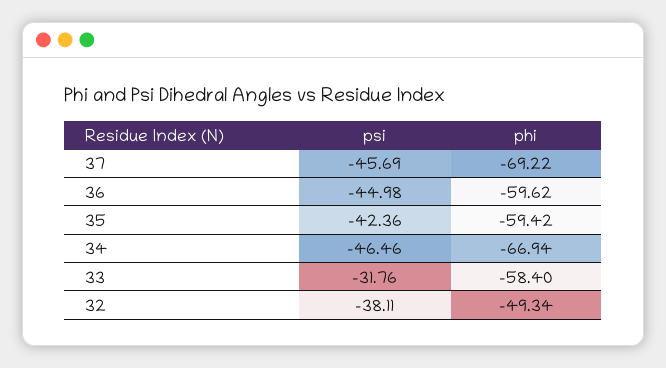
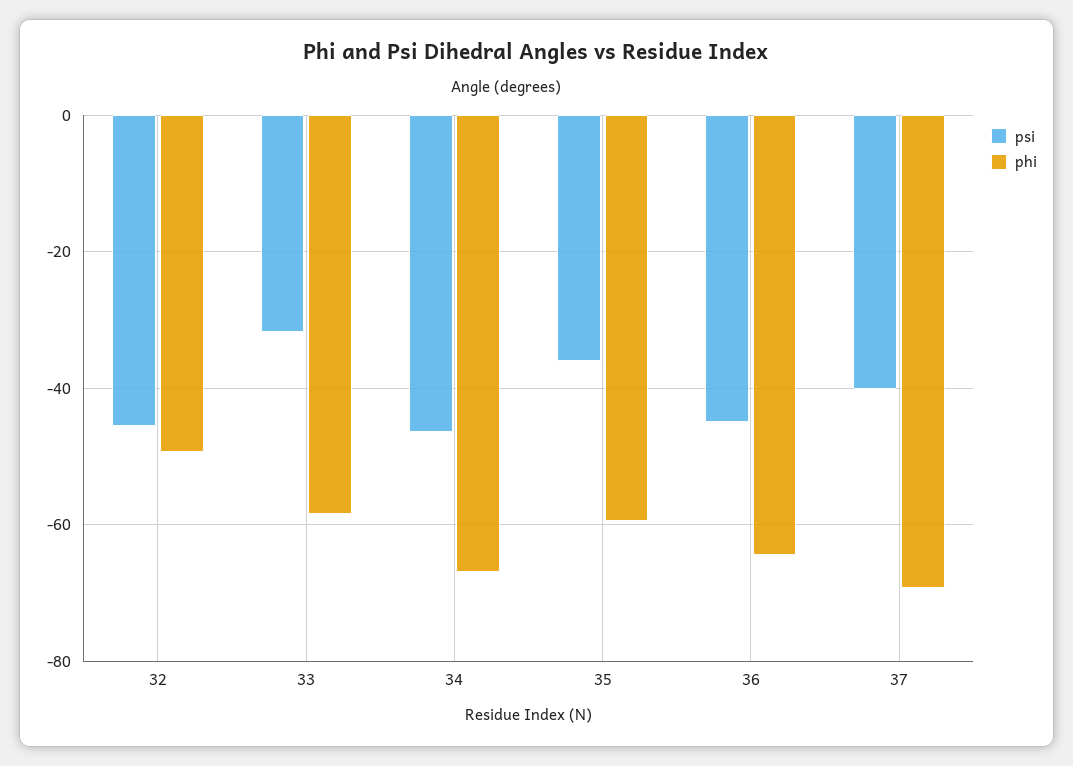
  {
    "psi": {
-     "37": -45.69,
+     "37": -40,
      "36": -44.98,
-     "35": -42.36,
+     "35": -36,
      "34": -46.46,
      "33": -31.76,
-     "32": -38.11
+     "32": -46
    },
    "phi": {
      "37": -69.22,
-     "36": -59.62,
+     "36": -64,
      "35": -59.42,
      "34": -66.94,
      "33": -58.4,
      "32": -49.34
    }
  }

